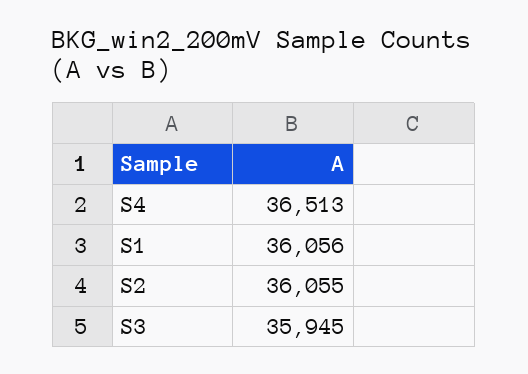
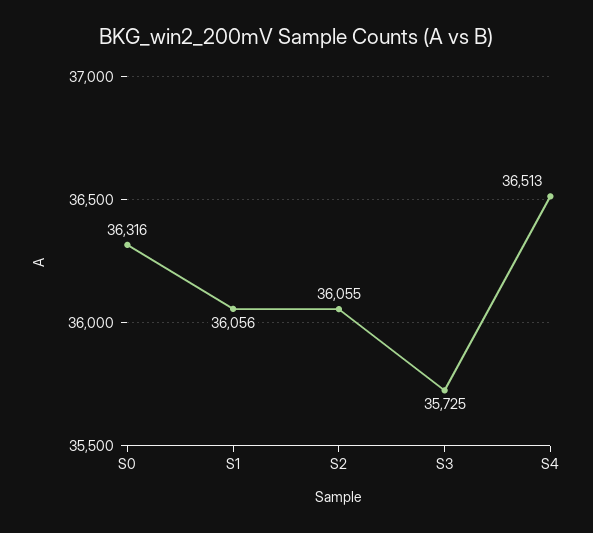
  {
    "S4": 36513,
    "S1": 36056,
    "S2": 36055,
-   "S3": 35945
+   "S3": 35725,
+   "S0": 36316
  }

